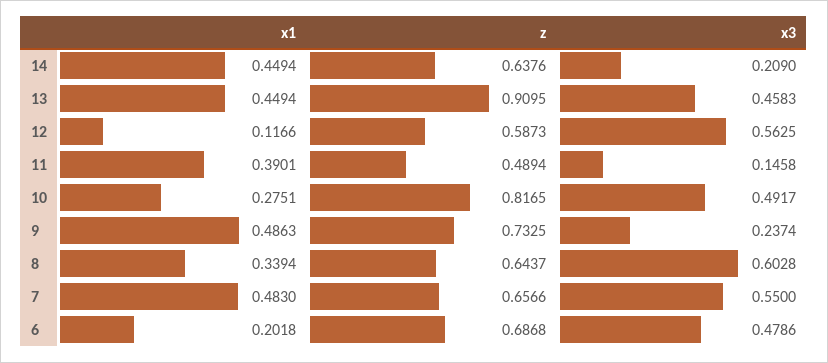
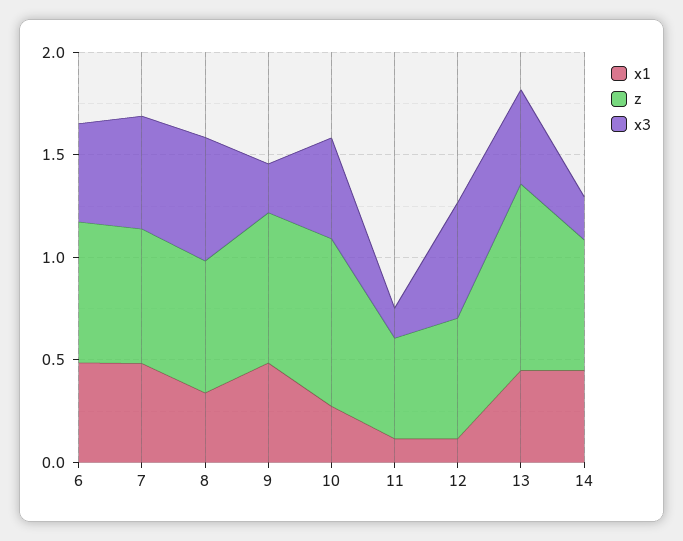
  {
    "x1": {
      "14": 0.4494,
      "13": 0.4494,
      "12": 0.1166,
-     "11": 0.3901,
+     "11": 0.1,
      "10": 0.2751,
      "9": 0.4863,
      "8": 0.3394,
      "7": 0.483,
-     "6": 0.2018
+     "6": 0.5
    },
    "z": {
      "14": 0.6376,
      "13": 0.9095,
      "12": 0.5873,
      "11": 0.4894,
      "10": 0.8165,
      "9": 0.7325,
      "8": 0.6437,
      "7": 0.6566,
      "6": 0.6868
    },
    "x3": {
      "14": 0.209,
      "13": 0.4583,
      "12": 0.5625,
      "11": 0.1458,
      "10": 0.4917,
      "9": 0.2374,
      "8": 0.6028,
      "7": 0.55,
      "6": 0.4786
    }
  }

